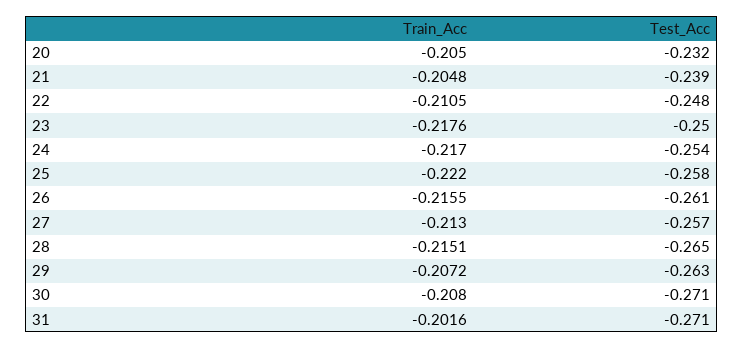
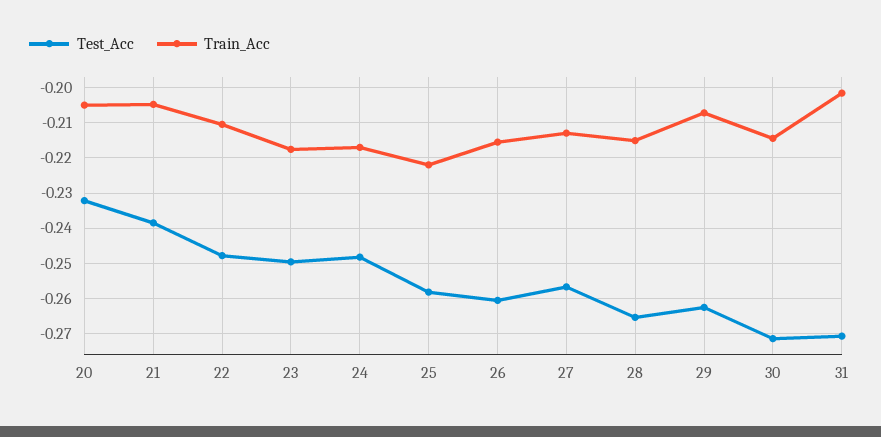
  {
    "Train_Acc": {
      "20": -0.205,
      "21": -0.2048,
      "22": -0.2105,
      "23": -0.2176,
      "24": -0.217,
      "25": -0.222,
      "26": -0.2155,
      "27": -0.213,
      "28": -0.2151,
      "29": -0.2072,
-     "30": -0.208,
+     "30": -0.214,
      "31": -0.2016
    },
    "Test_Acc": {
      "20": -0.232,
      "21": -0.239,
      "22": -0.248,
      "23": -0.25,
-     "24": -0.254,
+     "24": -0.248,
      "25": -0.258,
      "26": -0.261,
      "27": -0.257,
      "28": -0.265,
      "29": -0.263,
      "30": -0.271,
      "31": -0.271
    }
  }

